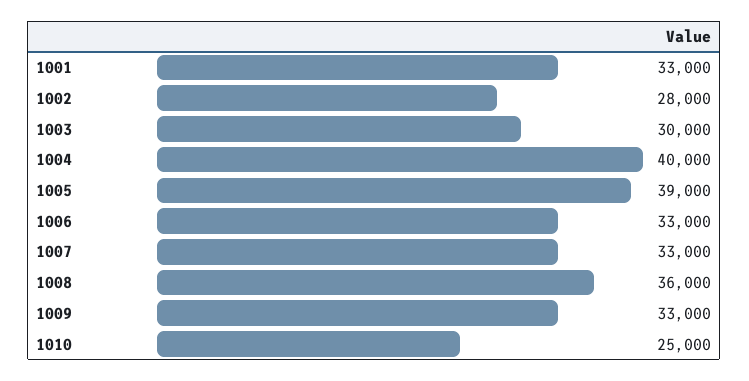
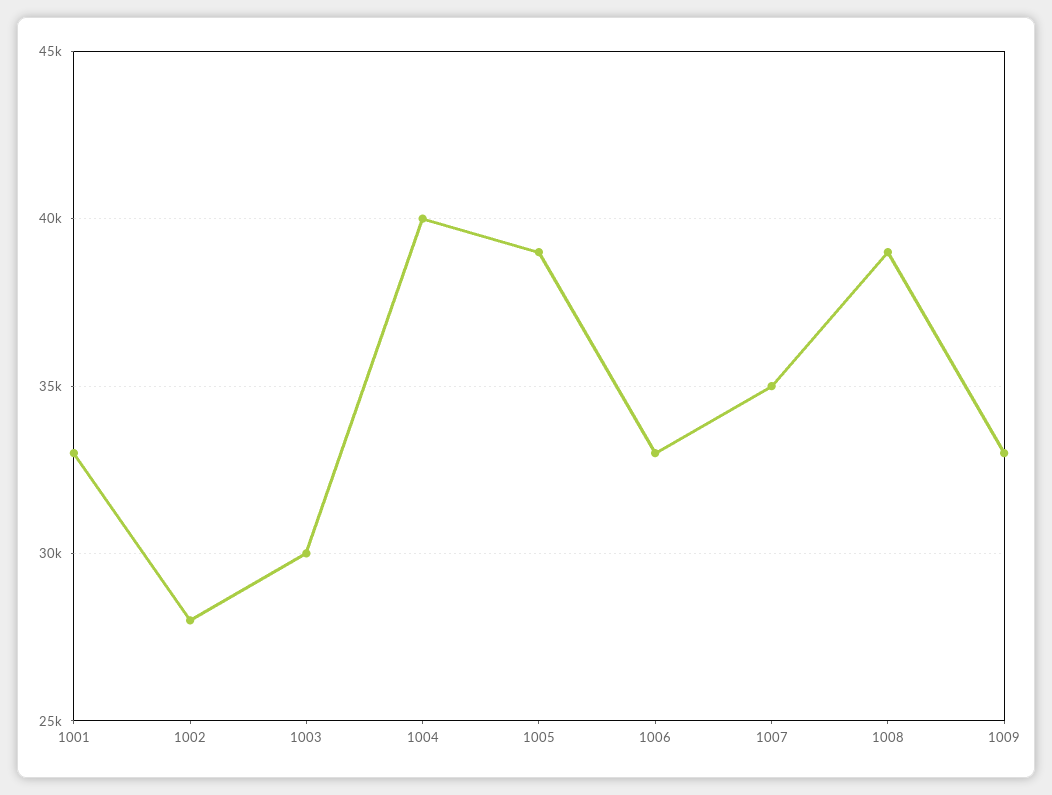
  {
    "1001": 33000,
    "1002": 28000,
    "1003": 30000,
    "1004": 40000,
    "1005": 39000,
    "1006": 33000,
-   "1007": 33000,
+   "1007": 35000,
-   "1008": 36000,
+   "1008": 39000,
-   "1009": 33000,
+   "1009": 33000
-   "1010": 25000
  }

